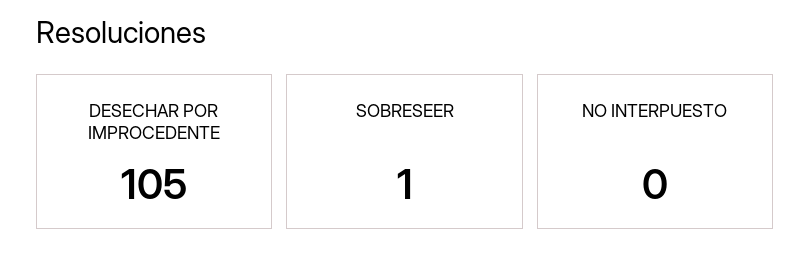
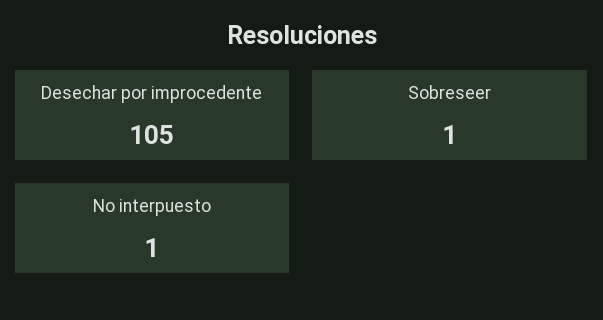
  {
    "DESECHAR POR IMPROCEDENTE": 105,
    "SOBRESEER": 1,
-   "NO INTERPUESTO": 0
+   "NO INTERPUESTO": 1
  }

